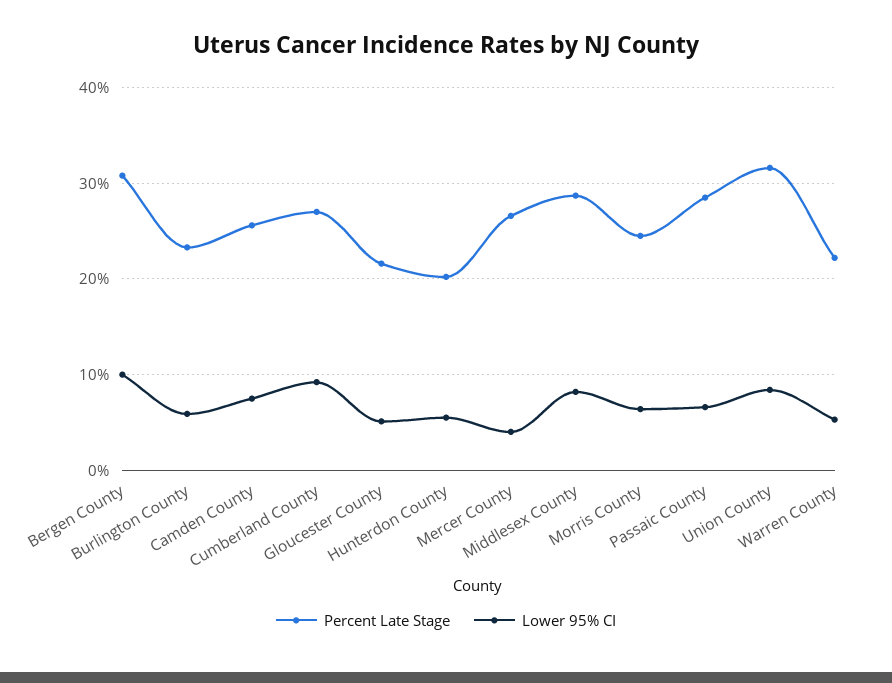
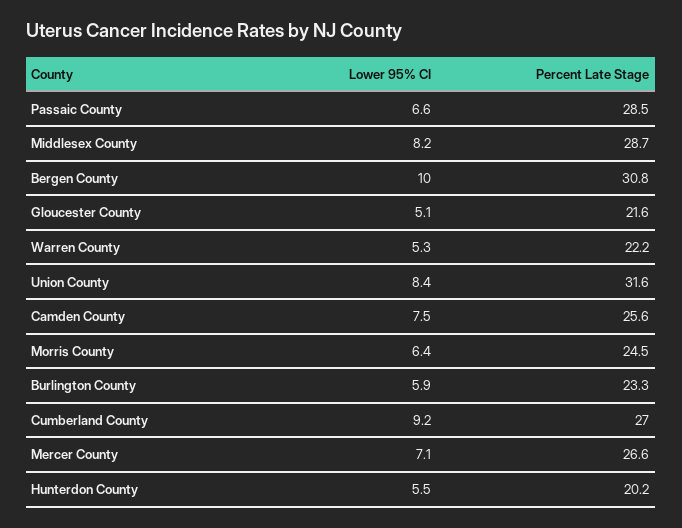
  {
    "Percent Late Stage": {
      "Bergen County": 30.8,
      "Burlington County": 23.3,
      "Camden County": 25.6,
      "Cumberland County": 27,
      "Gloucester County": 21.6,
      "Hunterdon County": 20.2,
      "Mercer County": 26.6,
      "Middlesex County": 28.7,
      "Morris County": 24.5,
      "Passaic County": 28.5,
      "Union County": 31.6,
      "Warren County": 22.2
    },
    "Lower 95% CI": {
      "Bergen County": 10,
      "Burlington County": 5.9,
      "Camden County": 7.5,
      "Cumberland County": 9.2,
      "Gloucester County": 5.1,
      "Hunterdon County": 5.5,
-     "Mercer County": 4,
+     "Mercer County": 7.1,
      "Middlesex County": 8.2,
      "Morris County": 6.4,
      "Passaic County": 6.6,
      "Union County": 8.4,
      "Warren County": 5.3
    }
  }

